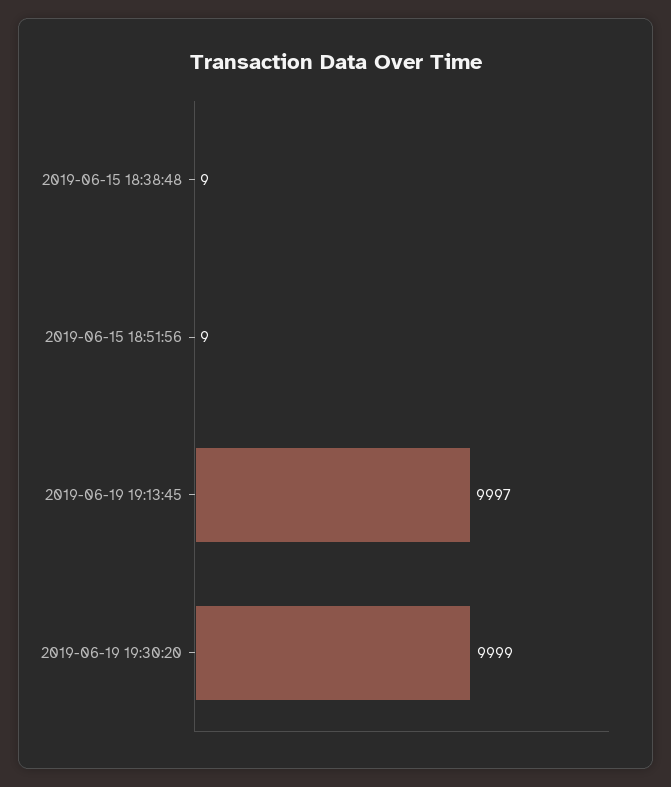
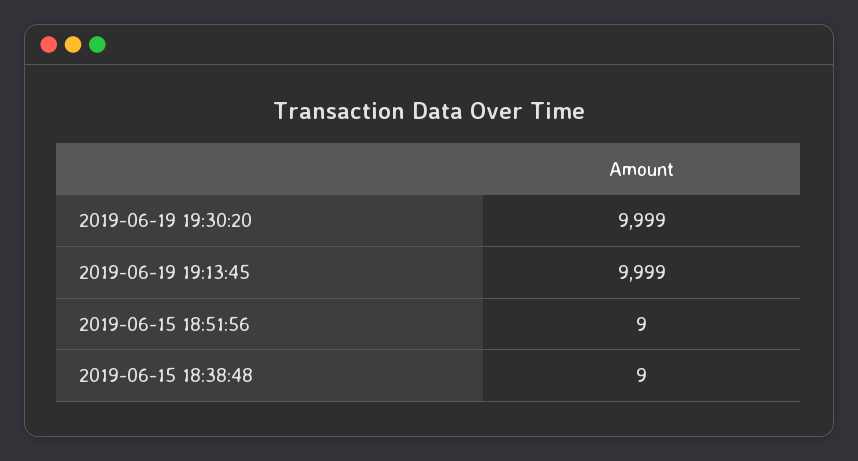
  {
    "2019-06-15 18:38:48": 9,
    "2019-06-15 18:51:56": 9,
-   "2019-06-19 19:13:45": 9997,
+   "2019-06-19 19:13:45": 9999,
    "2019-06-19 19:30:20": 9999
  }

